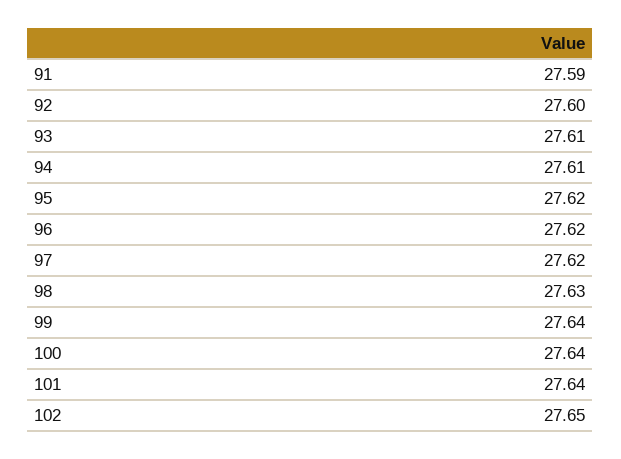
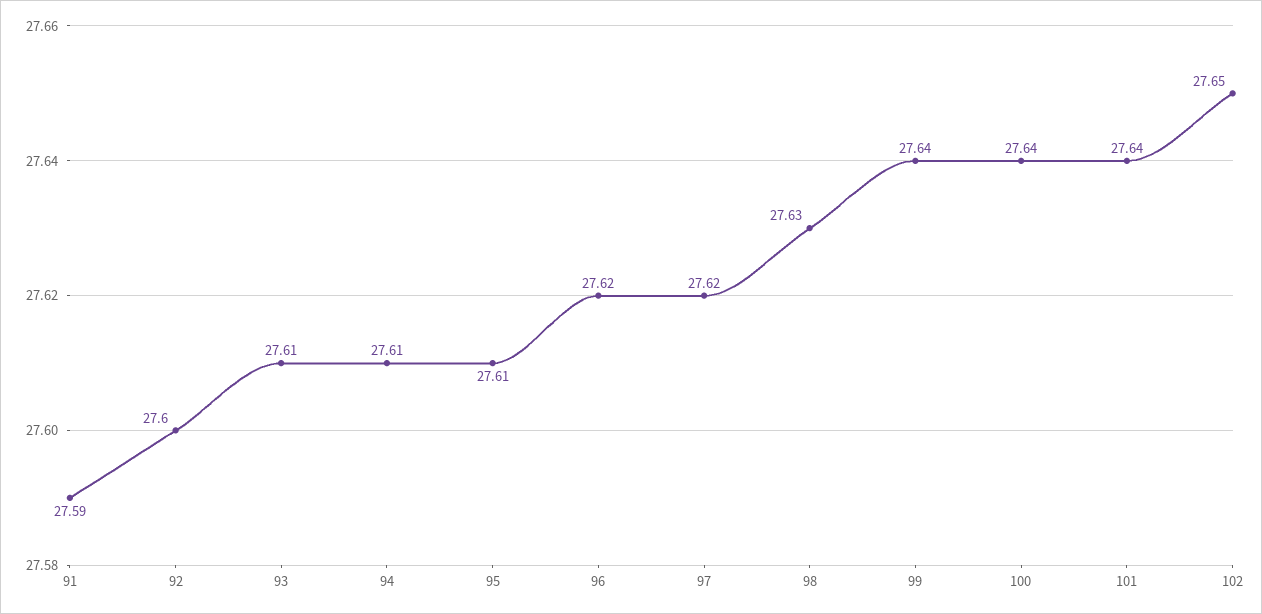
  {
    "91": 27.59,
    "92": 27.6,
    "93": 27.61,
    "94": 27.61,
-   "95": 27.62,
+   "95": 27.61,
    "96": 27.62,
    "97": 27.62,
    "98": 27.63,
    "99": 27.64,
    "100": 27.64,
    "101": 27.64,
    "102": 27.65
  }

